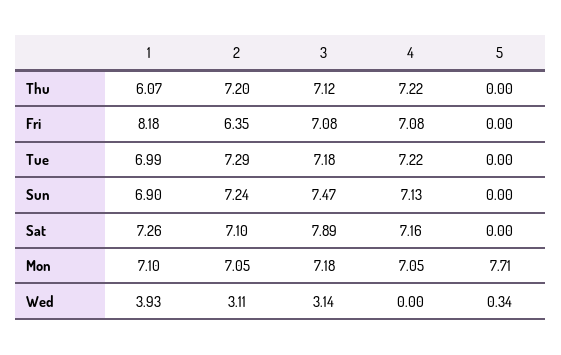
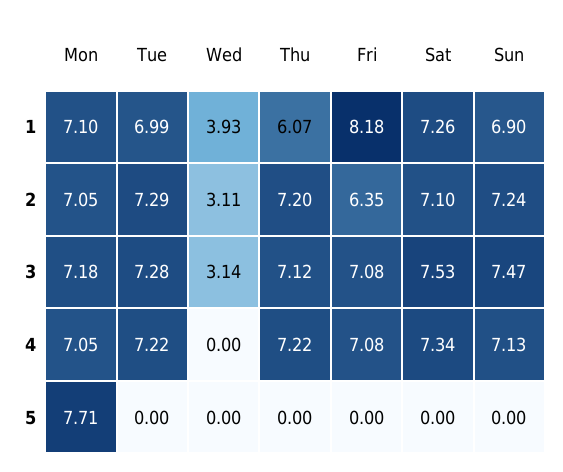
  {
    "1": {
      "Thu": 6.07,
      "Fri": 8.18,
      "Tue": 6.99,
      "Sun": 6.9,
      "Sat": 7.26,
      "Mon": 7.1,
      "Wed": 3.93
    },
    "2": {
      "Thu": 7.2,
      "Fri": 6.35,
      "Tue": 7.29,
      "Sun": 7.24,
      "Sat": 7.1,
      "Mon": 7.05,
      "Wed": 3.11
    },
    "3": {
      "Thu": 7.12,
      "Fri": 7.08,
-     "Tue": 7.18,
+     "Tue": 7.28,
      "Sun": 7.47,
-     "Sat": 7.89,
+     "Sat": 7.53,
      "Mon": 7.18,
      "Wed": 3.14
    },
    "4": {
      "Thu": 7.22,
      "Fri": 7.08,
      "Tue": 7.22,
      "Sun": 7.13,
-     "Sat": 7.16,
+     "Sat": 7.34,
      "Mon": 7.05,
      "Wed": 0
    },
    "5": {
      "Thu": 0,
      "Fri": 0,
      "Tue": 0,
      "Sun": 0,
      "Sat": 0,
      "Mon": 7.71,
-     "Wed": 0.34
+     "Wed": 0
    }
  }

